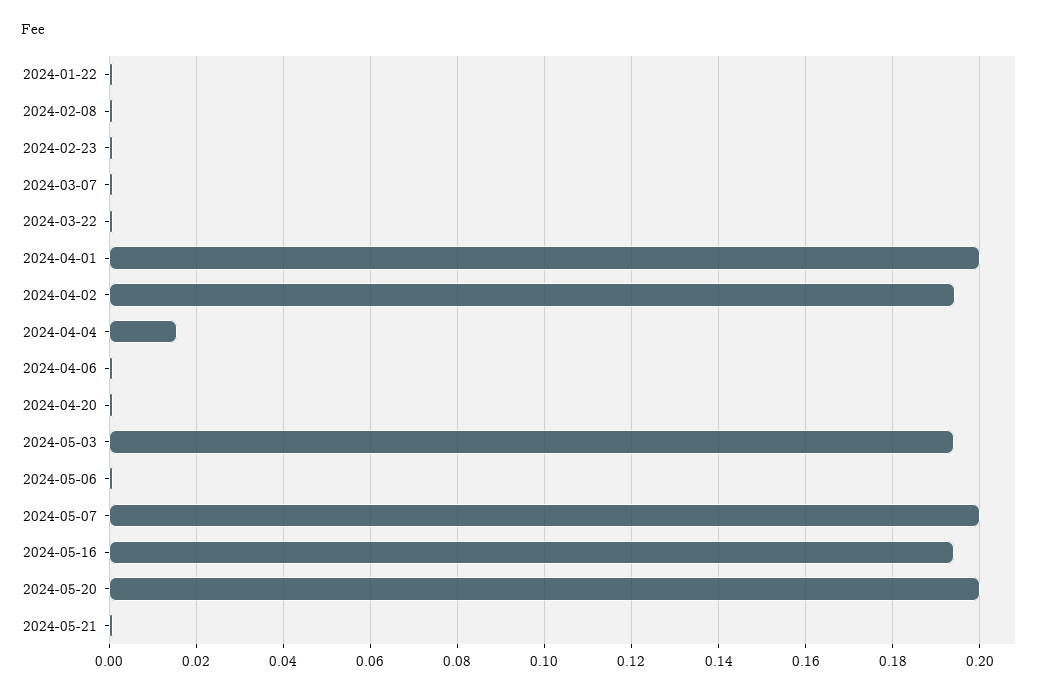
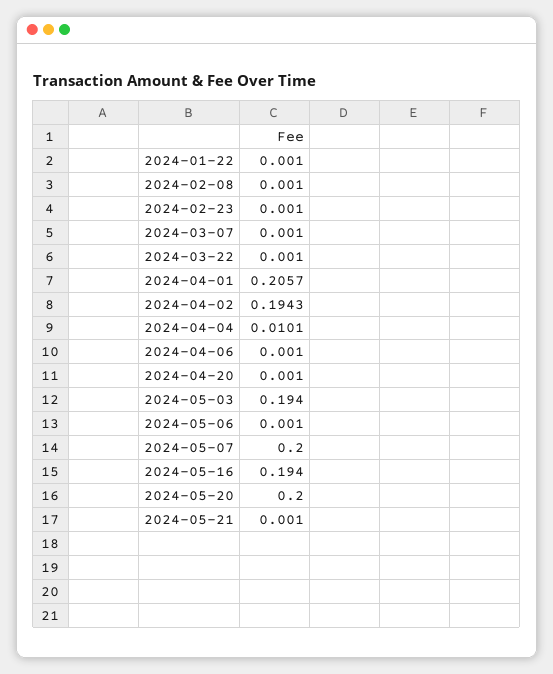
  {
    "2024-01-22": 0.001,
    "2024-02-08": 0.001,
    "2024-02-23": 0.001,
    "2024-03-07": 0.001,
    "2024-03-22": 0.001,
-   "2024-04-01": 0.2,
+   "2024-04-01": 0.2057,
    "2024-04-02": 0.1943,
-   "2024-04-04": 0.016,
+   "2024-04-04": 0.0101,
    "2024-04-06": 0.001,
    "2024-04-20": 0.001,
    "2024-05-03": 0.194,
    "2024-05-06": 0.001,
    "2024-05-07": 0.2,
    "2024-05-16": 0.194,
    "2024-05-20": 0.2,
    "2024-05-21": 0.001
  }

